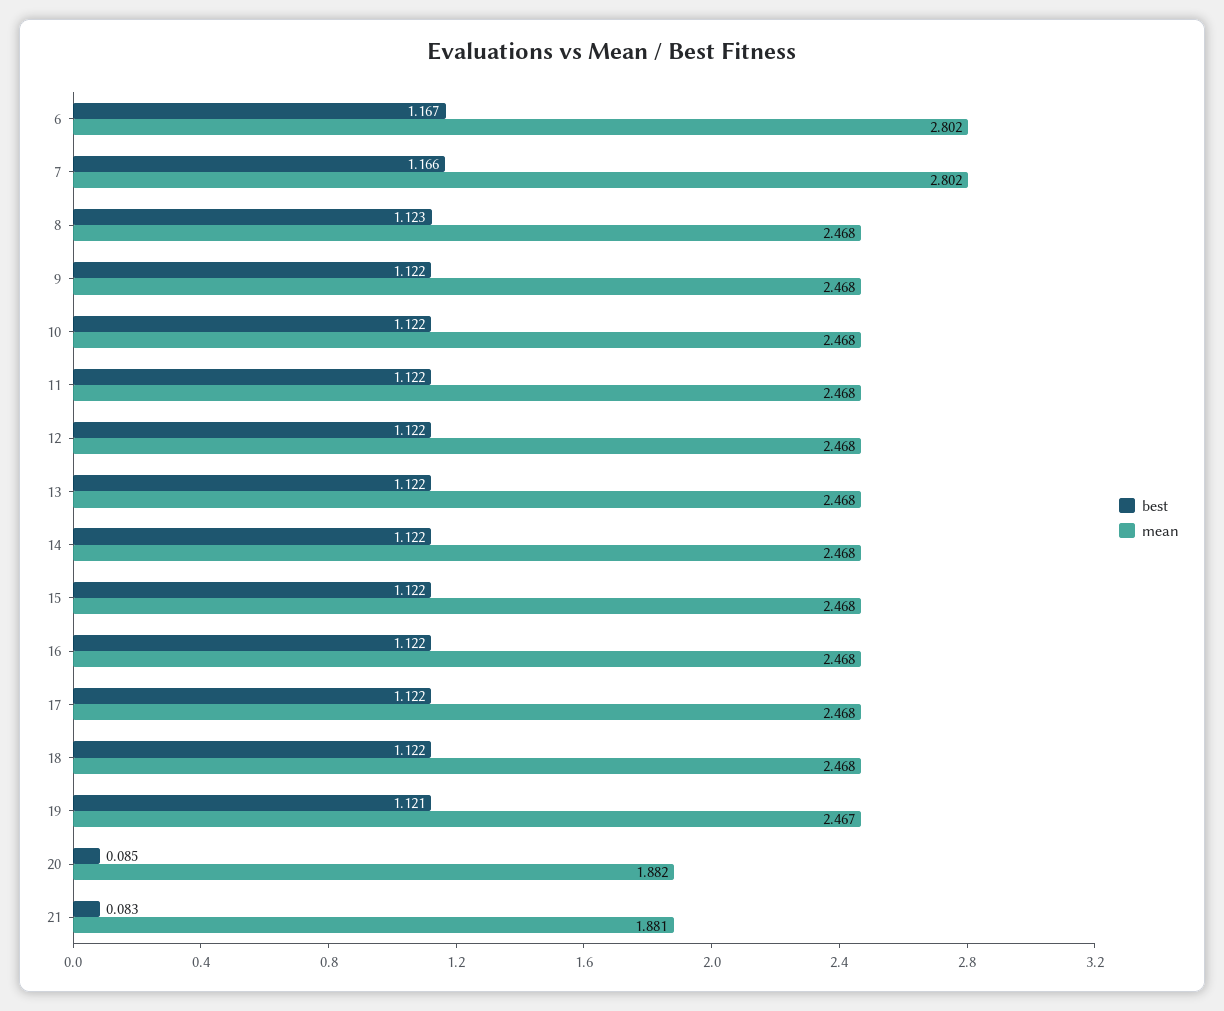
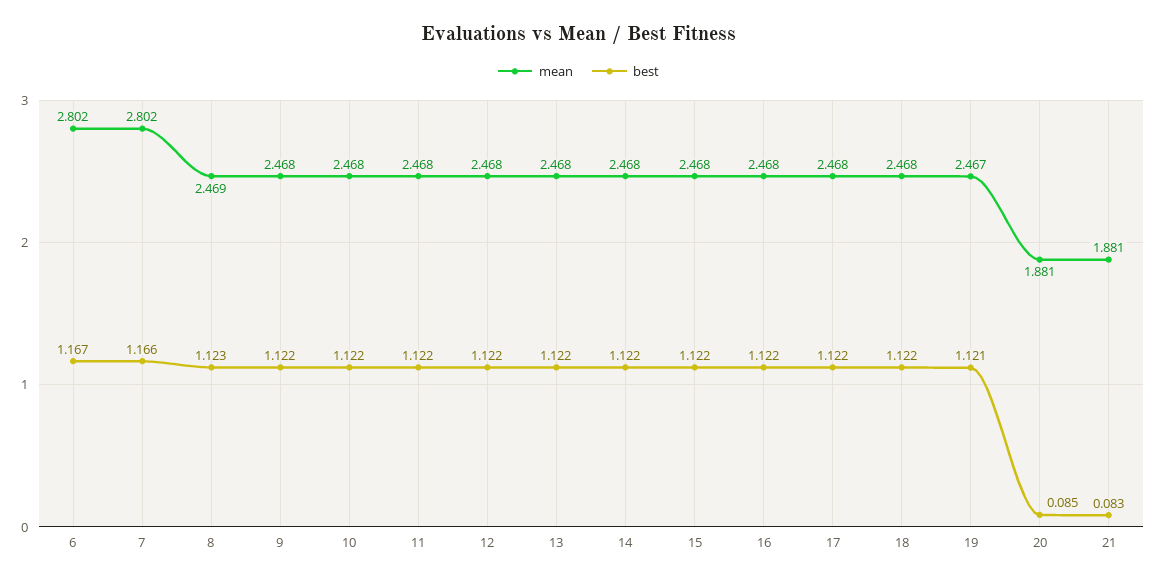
  {
    "best": {
      "6": 1.167,
      "7": 1.166,
      "8": 1.123,
      "9": 1.122,
      "10": 1.122,
      "11": 1.122,
      "12": 1.122,
      "13": 1.122,
      "14": 1.122,
      "15": 1.122,
      "16": 1.122,
      "17": 1.122,
      "18": 1.122,
      "19": 1.121,
      "20": 0.085,
      "21": 0.083
    },
    "mean": {
      "6": 2.802,
      "7": 2.802,
-     "8": 2.468,
+     "8": 2.469,
      "9": 2.468,
      "10": 2.468,
      "11": 2.468,
      "12": 2.468,
      "13": 2.468,
      "14": 2.468,
      "15": 2.468,
      "16": 2.468,
      "17": 2.468,
      "18": 2.468,
      "19": 2.467,
-     "20": 1.882,
+     "20": 1.881,
      "21": 1.881
    }
  }

